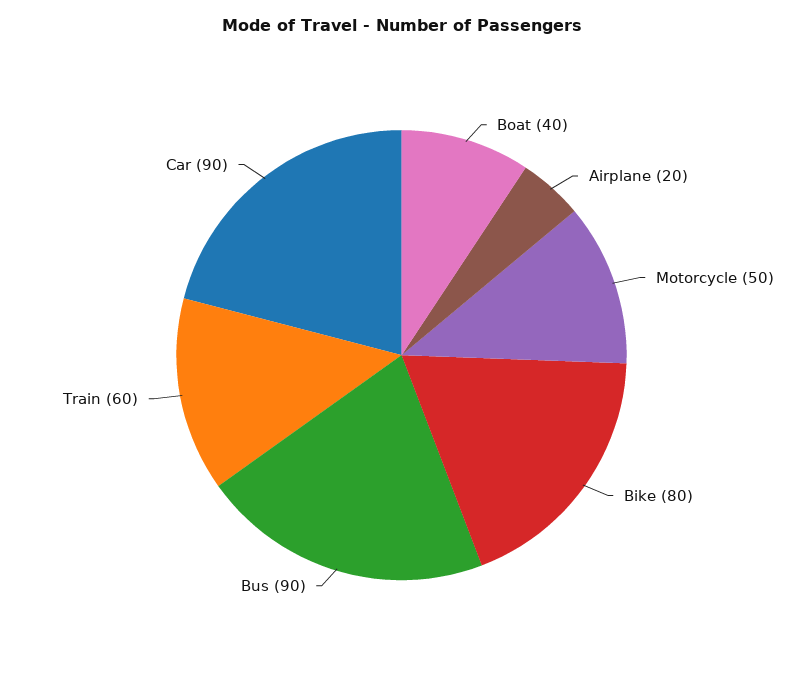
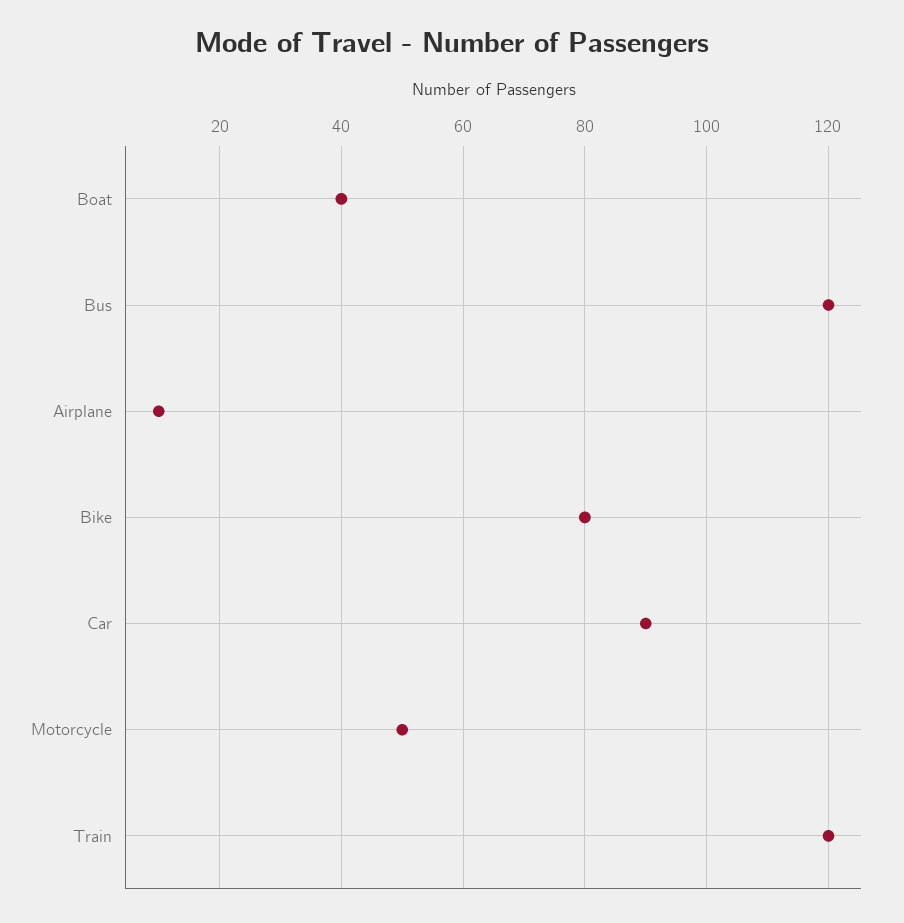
  {
    "Boat": 40,
-   "Airplane": 20,
+   "Airplane": 10,
    "Motorcycle": 50,
    "Bike": 80,
-   "Bus": 90,
+   "Bus": 120,
-   "Train": 60,
+   "Train": 120,
    "Car": 90
  }

